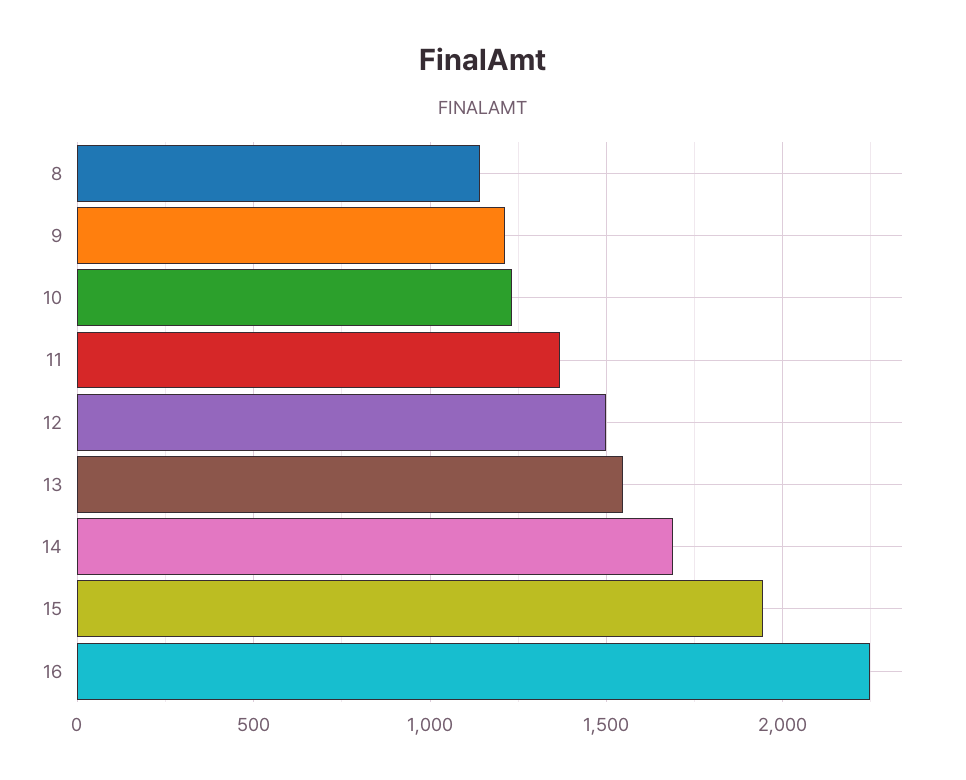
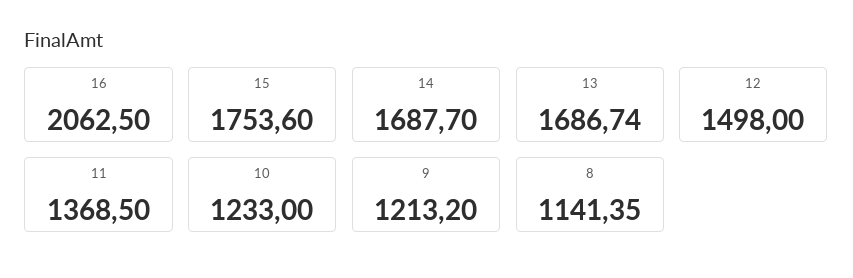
  {
    "8": 1141.35,
    "9": 1213.2,
    "10": 1233,
    "11": 1368.5,
    "12": 1498,
-   "13": 1550,
+   "13": 1686.74,
    "14": 1687.7,
-   "15": 1950,
+   "15": 1753.6,
-   "16": 2250
+   "16": 2062.5
  }

